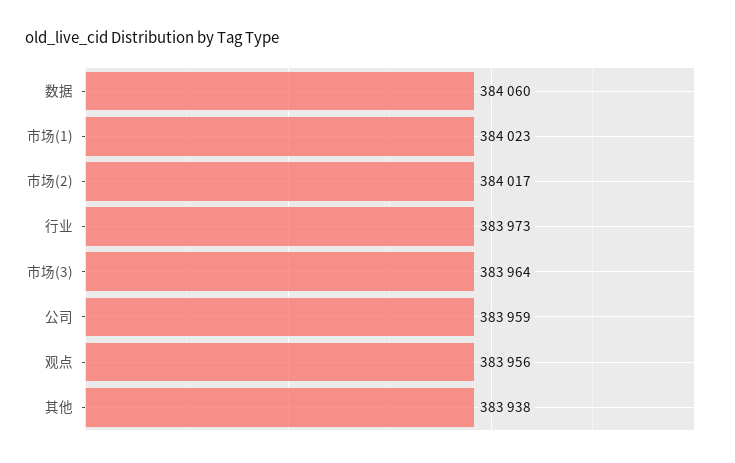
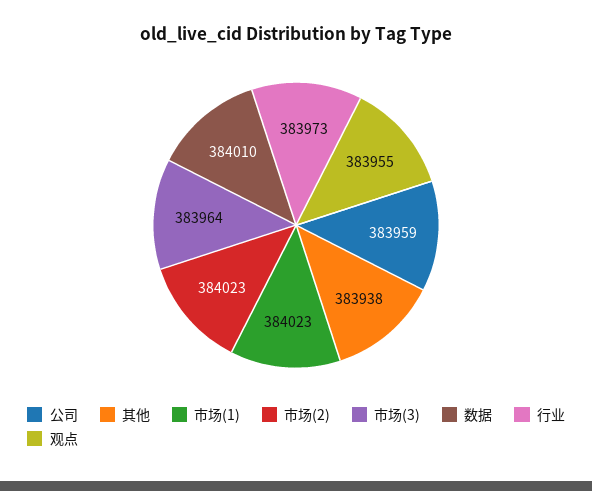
  {
-   "数据": 384060,
+   "数据": 384010,
    "市场(1)": 384023,
-   "市场(2)": 384017,
+   "市场(2)": 384023,
    "行业": 383973,
    "市场(3)": 383964,
    "公司": 383959,
-   "观点": 383956,
+   "观点": 383955,
    "其他": 383938
  }

